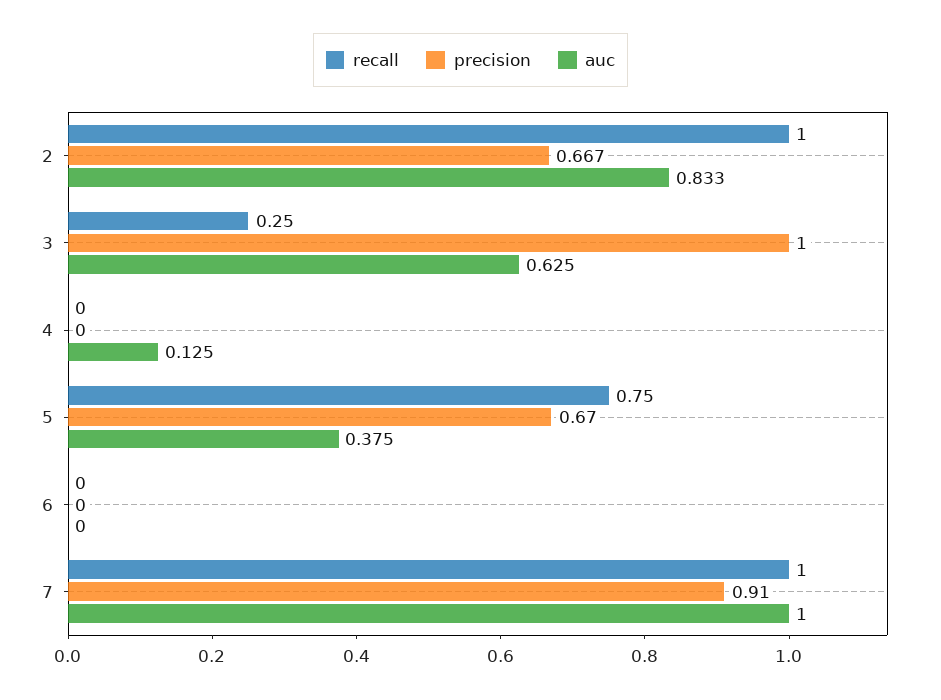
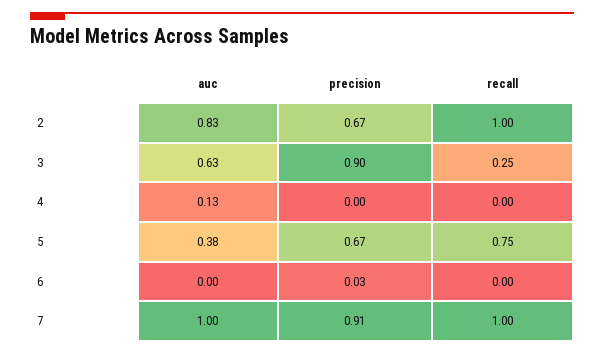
  {
    "recall": {
      "2": 1,
      "3": 0.25,
      "4": 0,
      "5": 0.75,
      "6": 0,
      "7": 1
    },
    "precision": {
      "2": 0.667,
-     "3": 1,
+     "3": 0.9,
      "4": 0,
      "5": 0.67,
-     "6": 0,
+     "6": 0.03,
      "7": 0.91
    },
    "auc": {
      "2": 0.833,
      "3": 0.625,
      "4": 0.125,
      "5": 0.375,
      "6": 0,
      "7": 1
    }
  }

